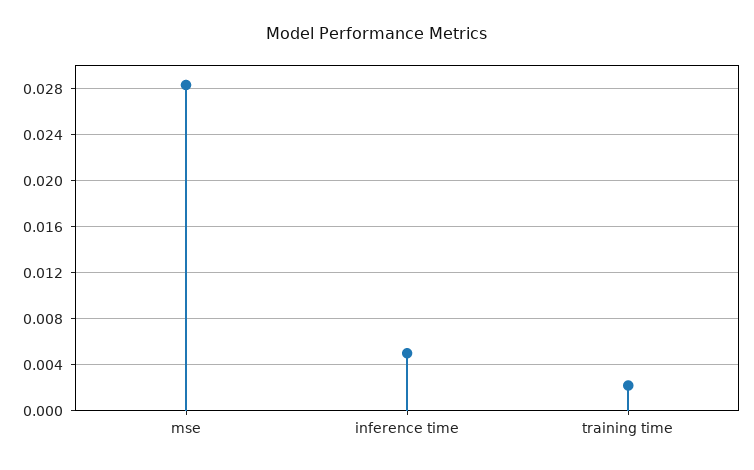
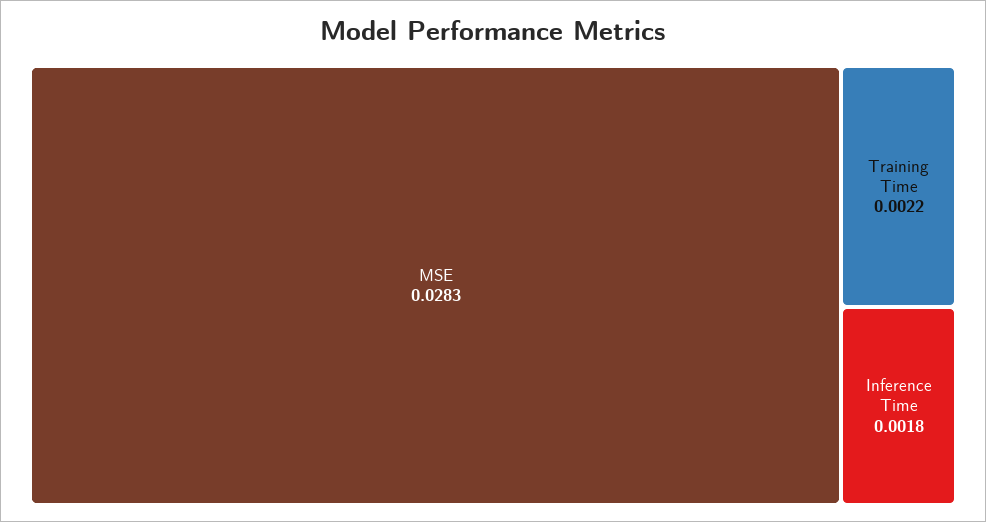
  {
    "mse": 0.0283,
-   "inference time": 0.005,
+   "inference time": 0.0018,
    "training time": 0.0022
  }

